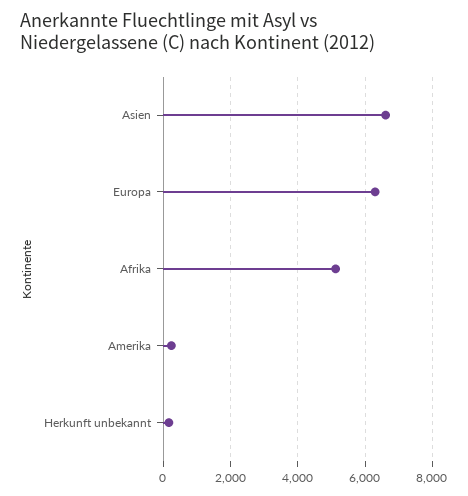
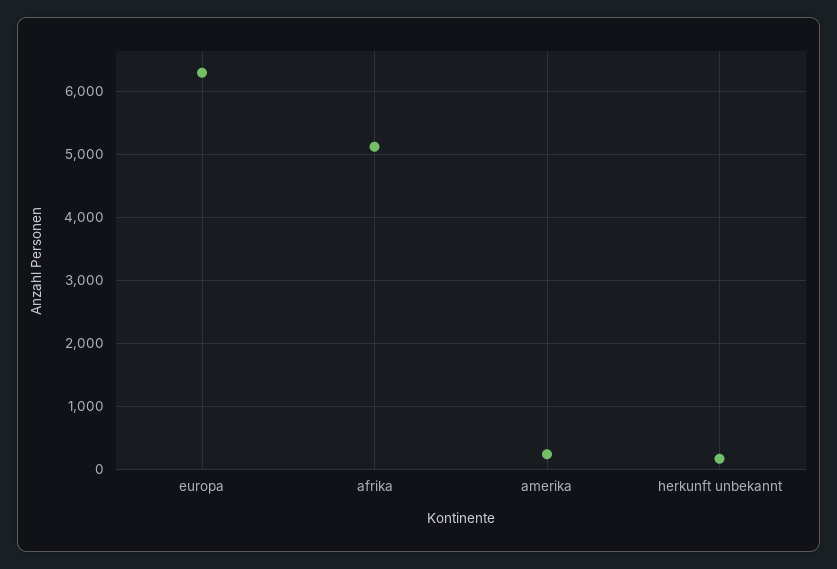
  {
-   "Asien": 6600,
    "Europa": 6300,
    "Afrika": 5100,
    "Amerika": 200,
    "Herkunft unbekannt": 200
  }

